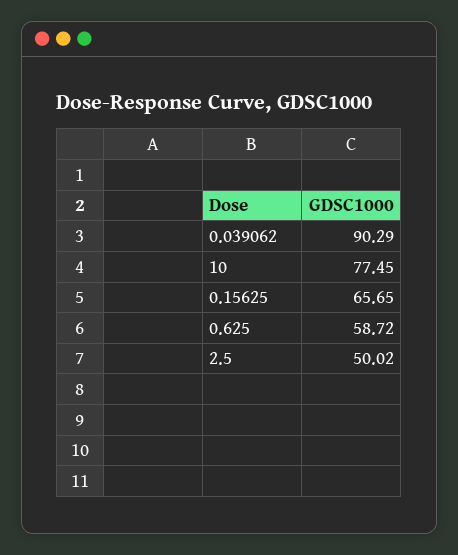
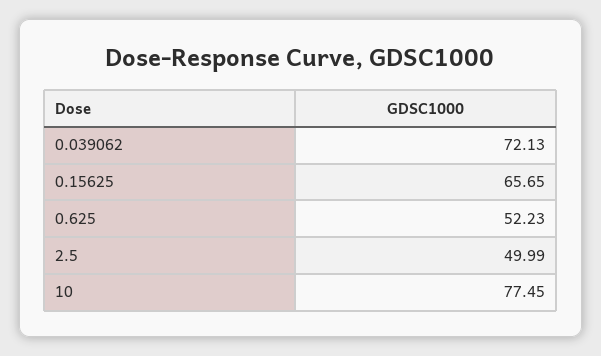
  {
-   "0.039062": 90.29,
+   "0.039062": 72.13,
    "10": 77.45,
    "0.15625": 65.65,
-   "0.625": 58.72,
+   "0.625": 52.23,
-   "2.5": 50.02
+   "2.5": 49.99
  }

